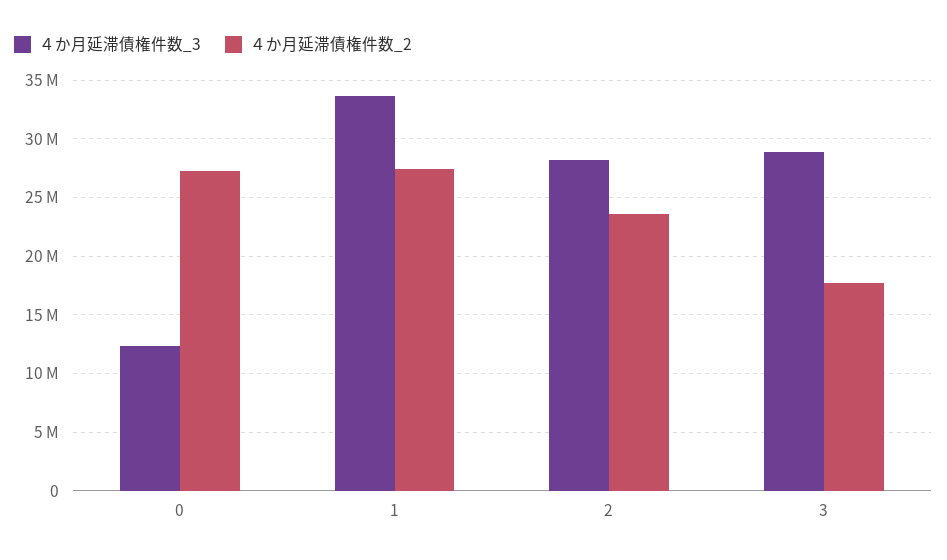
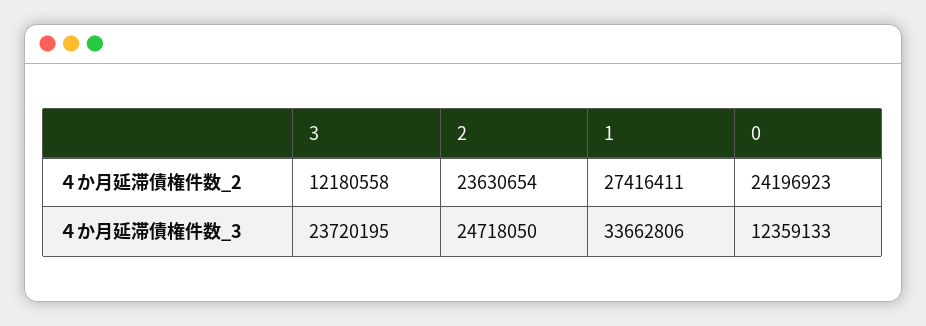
  {
    "４か月延滞債権件数_3": {
      "0": 12359133,
      "1": 33662806,
-     "2": 28000000,
+     "2": 24718050,
-     "3": 29000000
+     "3": 23720195
    },
    "４か月延滞債権件数_2": {
-     "0": 27000000,
+     "0": 24196923,
      "1": 27416411,
      "2": 23630654,
-     "3": 18000000
+     "3": 12180558
    }
  }

